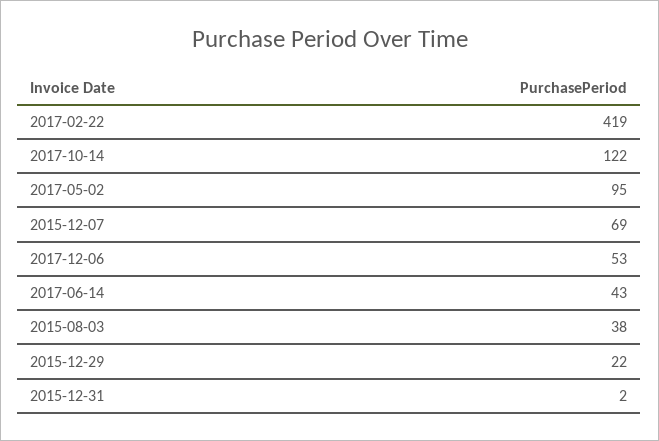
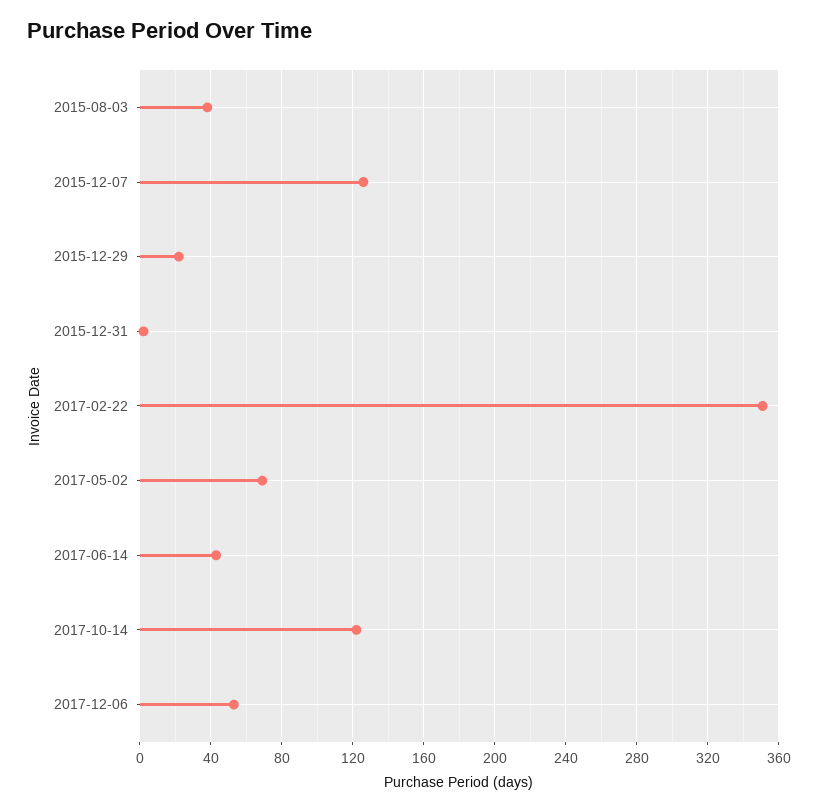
  {
-   "2017-02-22": 419,
+   "2017-02-22": 350,
    "2017-10-14": 122,
-   "2017-05-02": 95,
+   "2017-05-02": 70,
-   "2015-12-07": 69,
+   "2015-12-07": 125,
    "2017-12-06": 53,
    "2017-06-14": 43,
    "2015-08-03": 38,
    "2015-12-29": 22,
    "2015-12-31": 2
  }

